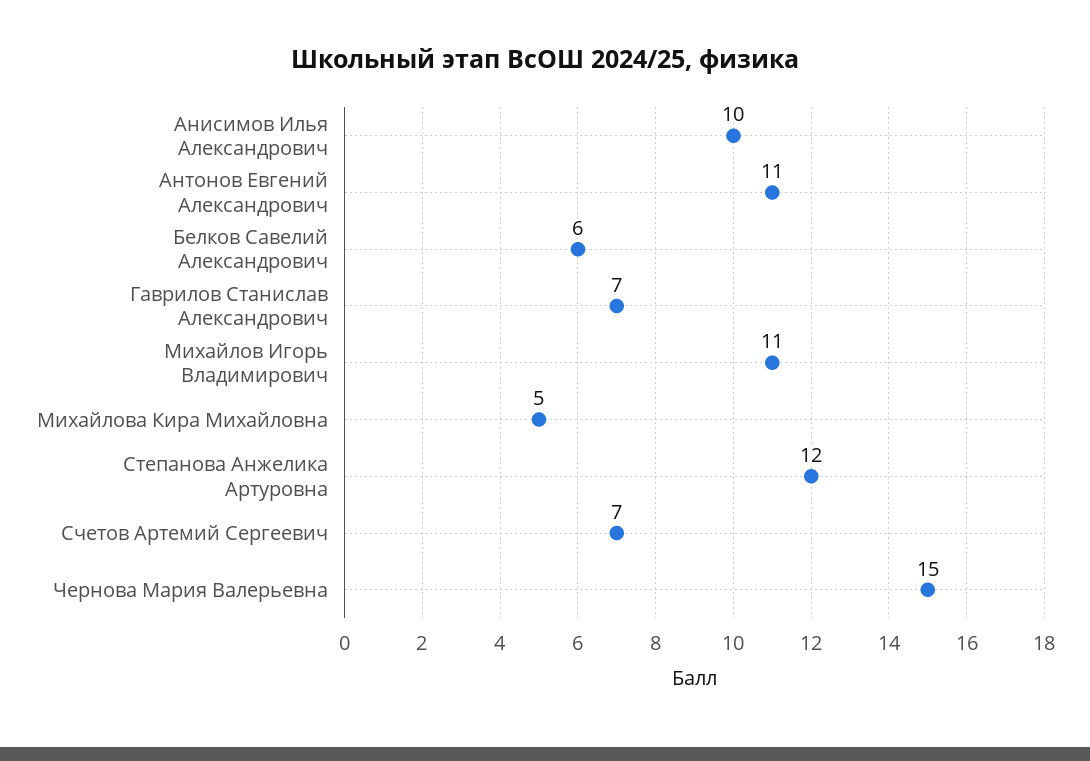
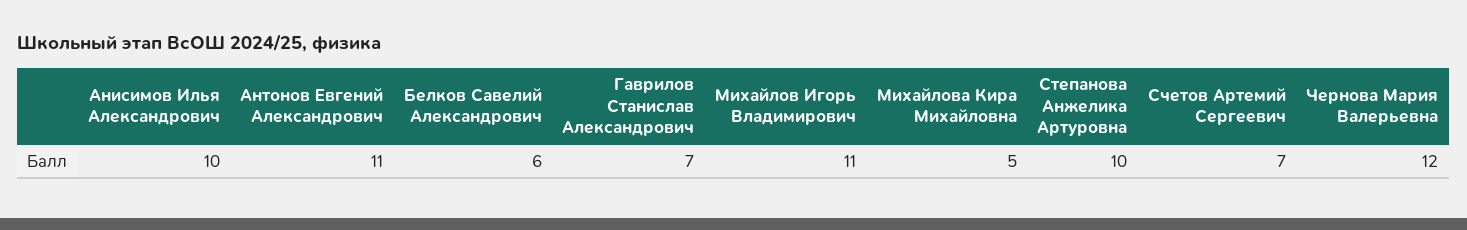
  {
    "Анисимов Илья Александрович": 10,
    "Антонов Евгений Александрович": 11,
    "Белков Савелий Александрович": 6,
    "Гаврилов Станислав Александрович": 7,
    "Михайлов Игорь Владимирович": 11,
    "Михайлова Кира Михайловна": 5,
-   "Степанова Анжелика Артуровна": 12,
+   "Степанова Анжелика Артуровна": 10,
    "Счетов Артемий Сергеевич": 7,
-   "Чернова Мария Валерьевна": 15
+   "Чернова Мария Валерьевна": 12
  }

